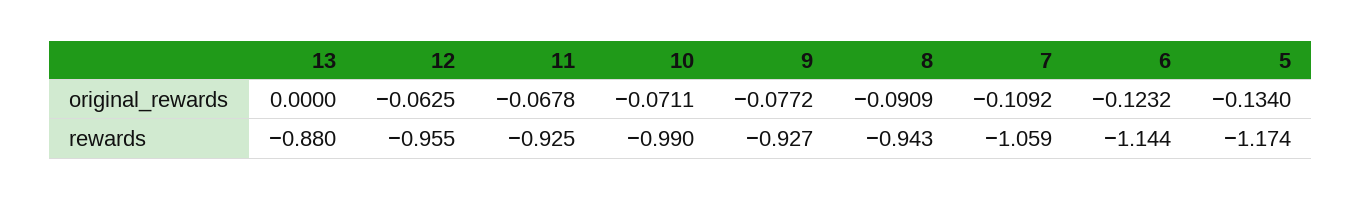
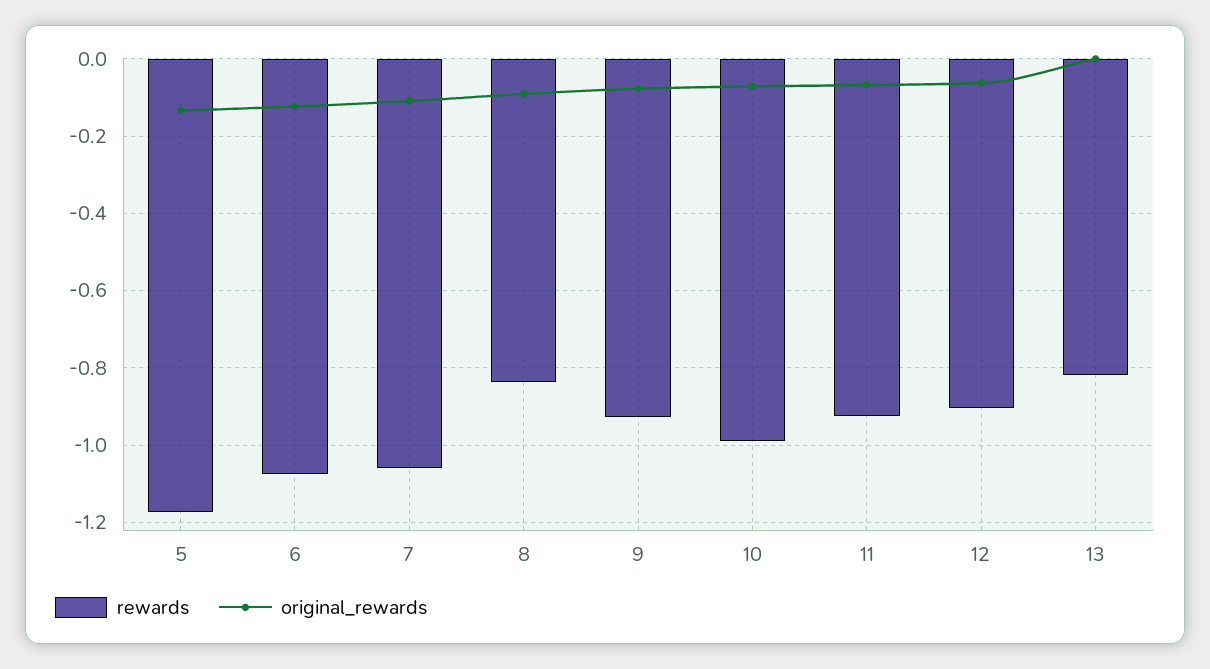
  {
    "original_rewards": {
      "13": 0,
      "12": -0.0625,
      "11": -0.0678,
      "10": -0.0711,
      "9": -0.0772,
      "8": -0.0909,
      "7": -0.1092,
      "6": -0.1232,
      "5": -0.134
    },
    "rewards": {
-     "13": -0.88,
+     "13": -0.82,
-     "12": -0.955,
+     "12": -0.9,
      "11": -0.925,
      "10": -0.99,
      "9": -0.927,
-     "8": -0.943,
+     "8": -0.84,
      "7": -1.059,
-     "6": -1.144,
+     "6": -1.08,
      "5": -1.174
    }
  }

